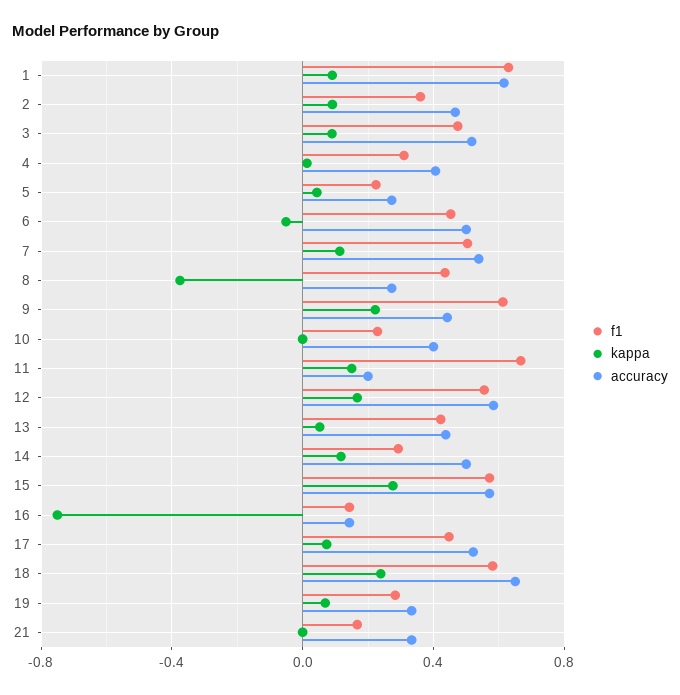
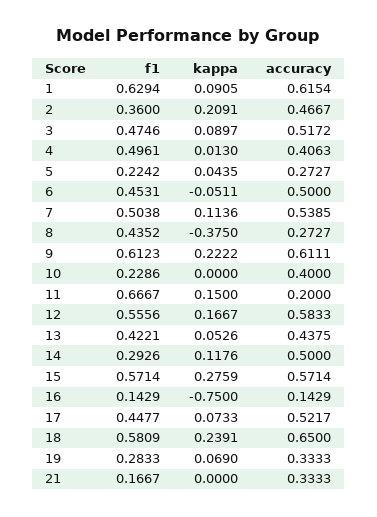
  {
    "f1": {
      "1": 0.6294,
      "2": 0.36,
      "3": 0.4746,
-     "4": 0.3,
+     "4": 0.4961,
      "5": 0.2242,
      "6": 0.4531,
      "7": 0.5038,
      "8": 0.4352,
      "9": 0.6123,
      "10": 0.2286,
      "11": 0.6667,
      "12": 0.5556,
      "13": 0.4221,
      "14": 0.2926,
      "15": 0.5714,
      "16": 0.1429,
      "17": 0.4477,
      "18": 0.5809,
      "19": 0.2833,
      "21": 0.1667
    },
    "kappa": {
      "1": 0.0905,
-     "2": 0.1,
+     "2": 0.2091,
      "3": 0.0897,
      "4": 0.013,
      "5": 0.0435,
      "6": -0.0511,
      "7": 0.1136,
      "8": -0.375,
      "9": 0.2222,
      "10": 0,
      "11": 0.15,
      "12": 0.1667,
      "13": 0.0526,
      "14": 0.1176,
      "15": 0.2759,
      "16": -0.75,
      "17": 0.0733,
      "18": 0.2391,
      "19": 0.069,
      "21": 0
    },
    "accuracy": {
      "1": 0.6154,
      "2": 0.4667,
      "3": 0.5172,
      "4": 0.4063,
      "5": 0.2727,
      "6": 0.5,
      "7": 0.5385,
      "8": 0.2727,
-     "9": 0.45,
+     "9": 0.6111,
      "10": 0.4,
      "11": 0.2,
      "12": 0.5833,
      "13": 0.4375,
      "14": 0.5,
      "15": 0.5714,
      "16": 0.1429,
      "17": 0.5217,
      "18": 0.65,
      "19": 0.3333,
      "21": 0.3333
    }
  }

